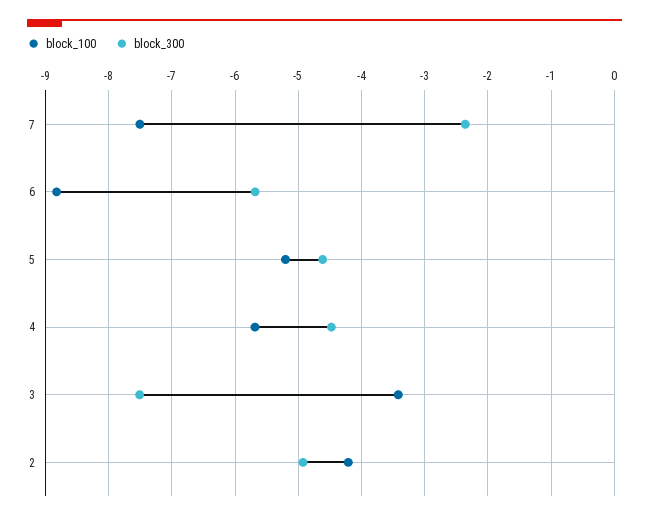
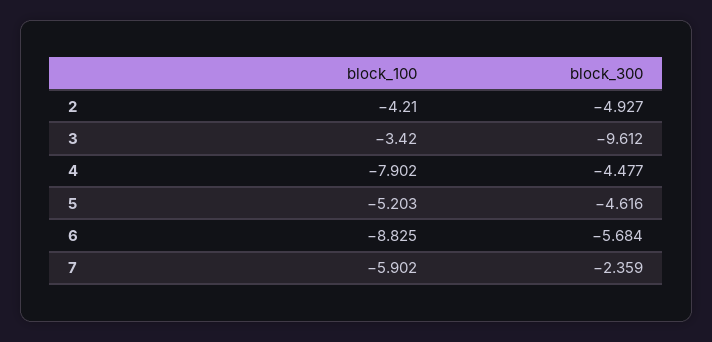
  {
    "block_100": {
-     "7": -7.5,
+     "7": -5.902,
      "6": -8.825,
      "5": -5.203,
-     "4": -5.7,
+     "4": -7.902,
      "3": -3.42,
      "2": -4.21
    },
    "block_300": {
      "7": -2.359,
      "6": -5.684,
      "5": -4.616,
      "4": -4.477,
-     "3": -7.5,
+     "3": -9.612,
      "2": -4.927
    }
  }

